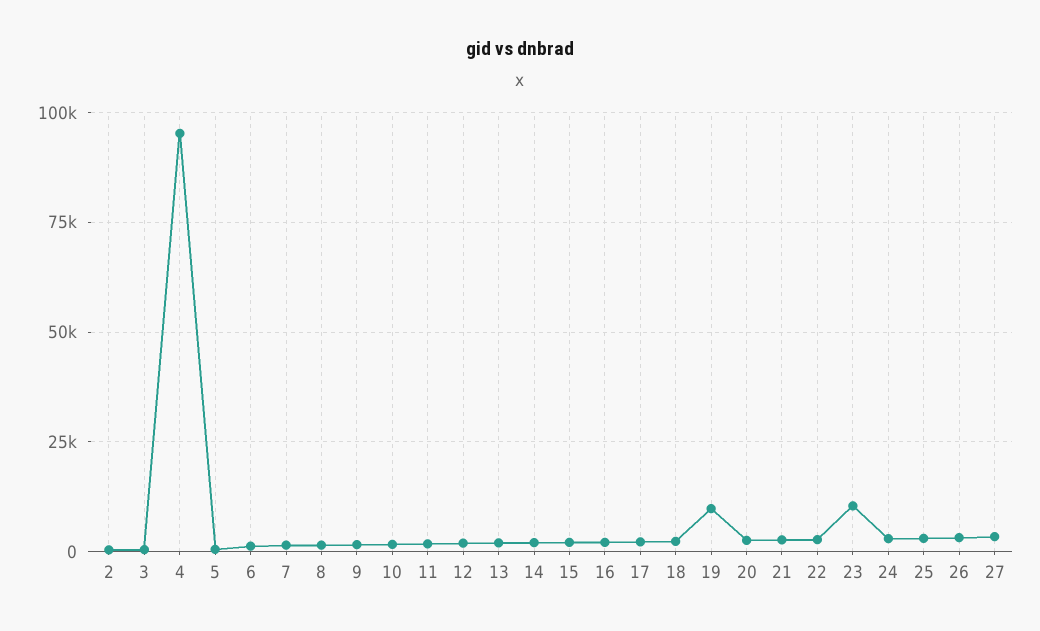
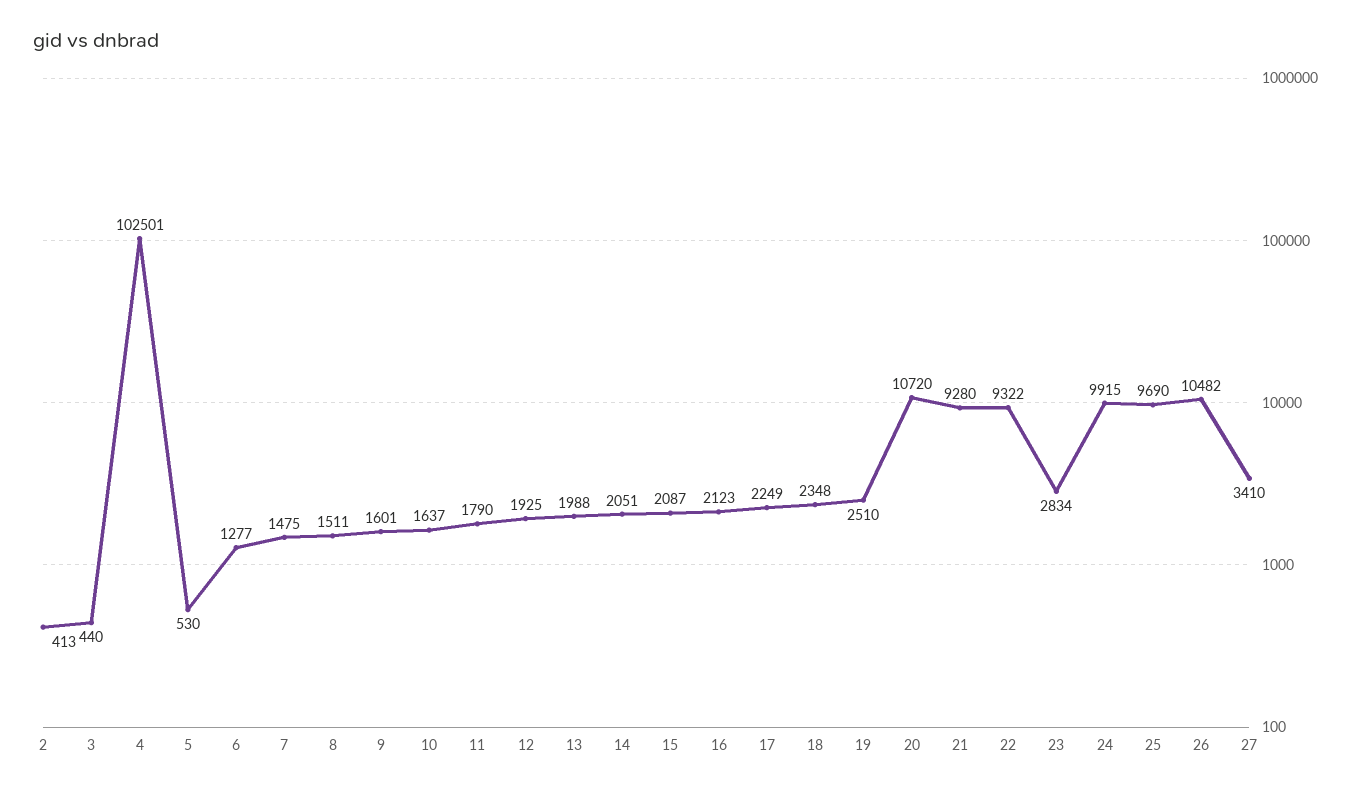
  {
    "2": 413,
    "3": 440,
-   "4": 95000,
+   "4": 102501,
    "5": 530,
    "6": 1277,
    "7": 1475,
    "8": 1511,
    "9": 1601,
    "10": 1637,
    "11": 1790,
    "12": 1925,
    "13": 1988,
    "14": 2051,
    "15": 2087,
    "16": 2123,
    "17": 2249,
    "18": 2348,
-   "19": 10000,
+   "19": 2510,
-   "20": 2500,
+   "20": 10720,
-   "21": 2500,
+   "21": 9280,
-   "22": 2500,
+   "22": 9322,
-   "23": 10000,
+   "23": 2834,
-   "24": 2500,
+   "24": 9915,
-   "25": 2500,
+   "25": 9690,
-   "26": 2500,
+   "26": 10482,
    "27": 3410
  }

